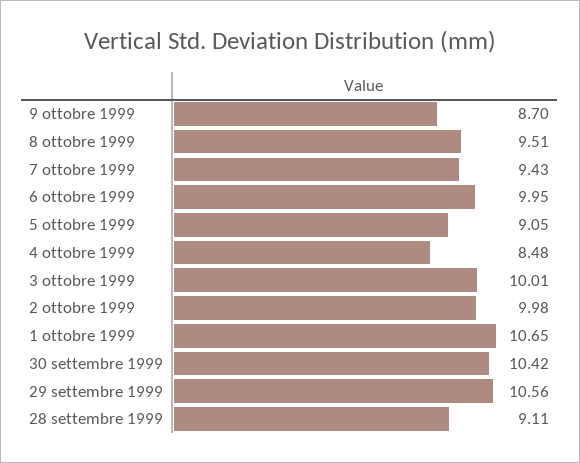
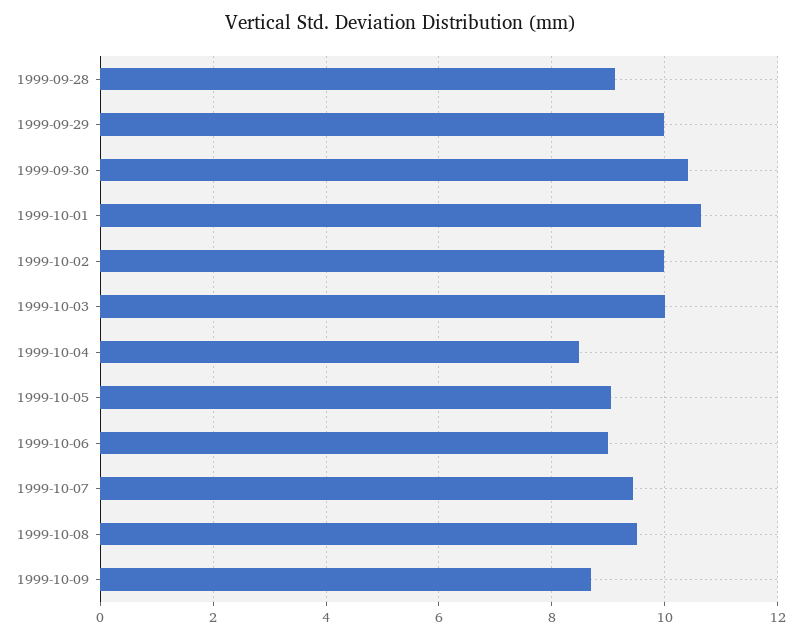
  {
    "9 ottobre 1999": 8.7,
    "8 ottobre 1999": 9.51,
    "7 ottobre 1999": 9.43,
-   "6 ottobre 1999": 9.95,
+   "6 ottobre 1999": 9,
    "5 ottobre 1999": 9.05,
    "4 ottobre 1999": 8.48,
    "3 ottobre 1999": 10.01,
    "2 ottobre 1999": 9.98,
    "1 ottobre 1999": 10.65,
    "30 settembre 1999": 10.42,
-   "29 settembre 1999": 10.56,
+   "29 settembre 1999": 10,
    "28 settembre 1999": 9.11
  }

